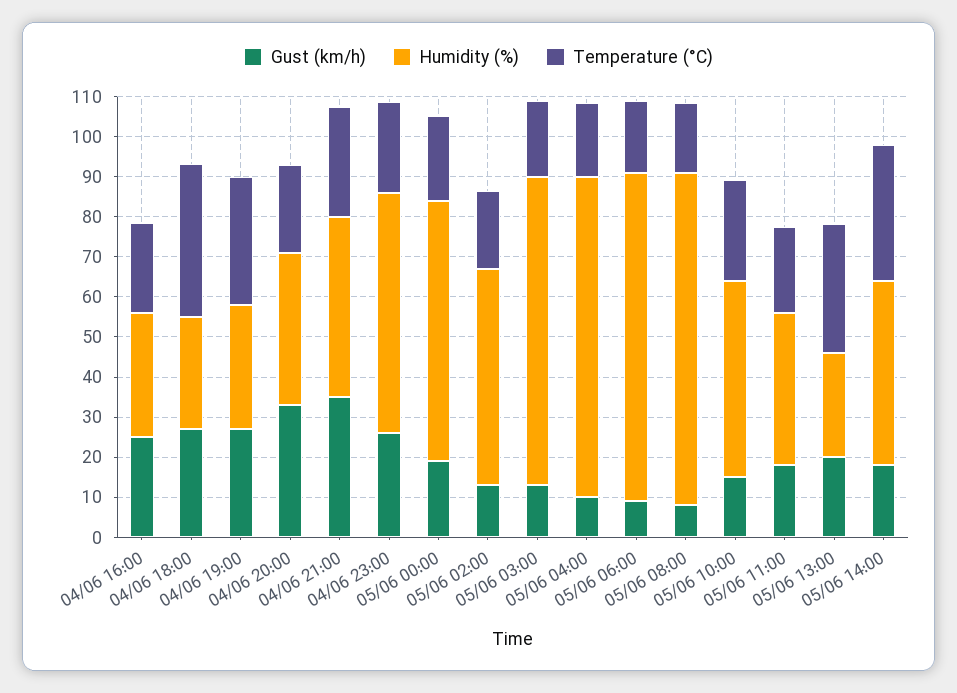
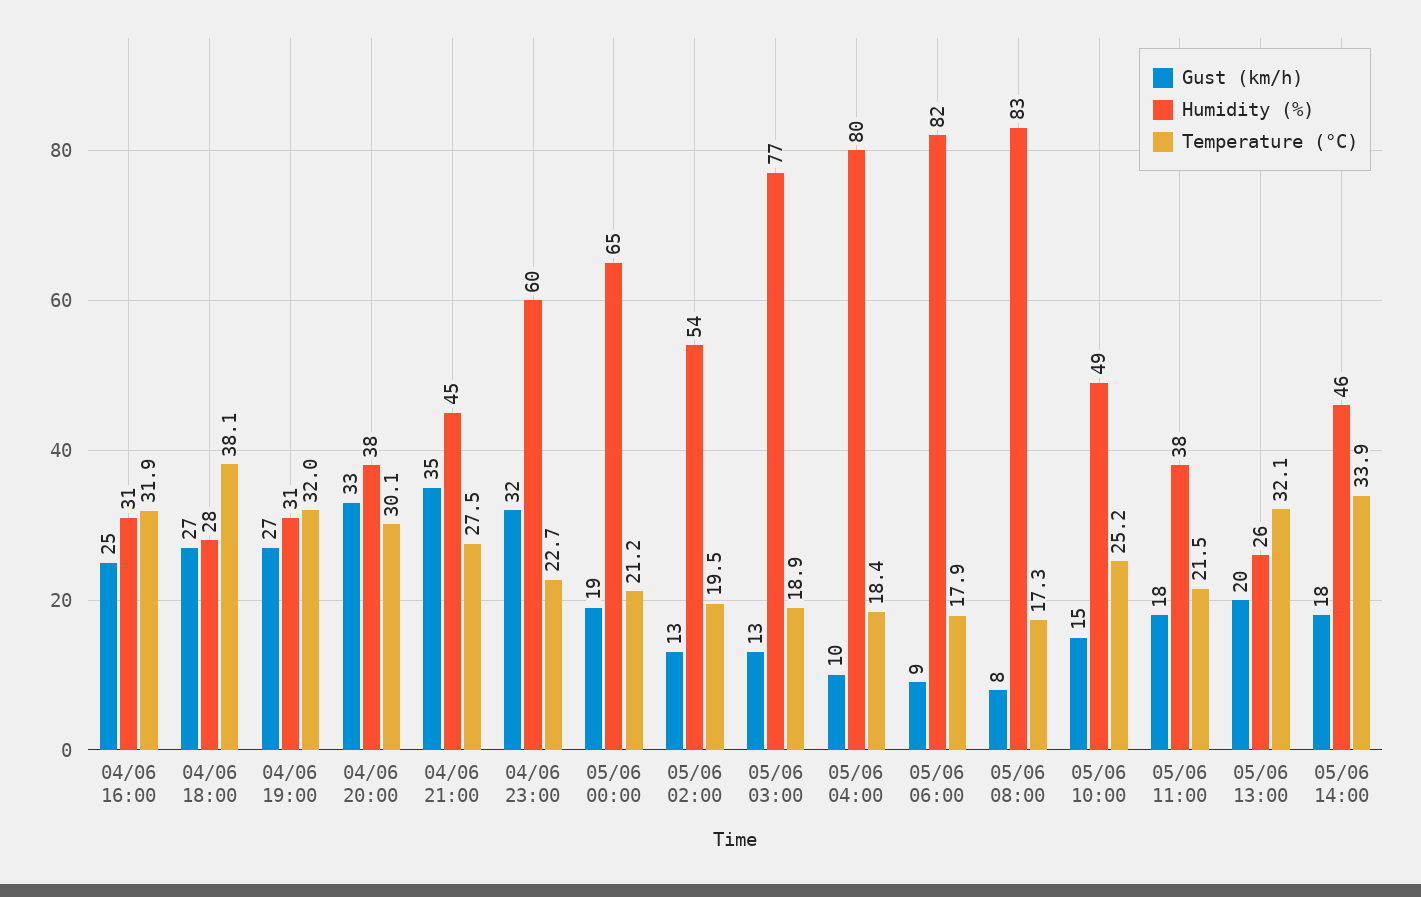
  {
    "Gust (km/h)": {
      "04/06 16:00": 25,
      "04/06 18:00": 27,
      "04/06 19:00": 27,
      "04/06 20:00": 33,
      "04/06 21:00": 35,
-     "04/06 23:00": 26,
+     "04/06 23:00": 32,
      "05/06 00:00": 19,
      "05/06 02:00": 13,
      "05/06 03:00": 13,
      "05/06 04:00": 10,
      "05/06 06:00": 9,
      "05/06 08:00": 8,
      "05/06 10:00": 15,
      "05/06 11:00": 18,
      "05/06 13:00": 20,
      "05/06 14:00": 18
    },
    "Humidity (%)": {
      "04/06 16:00": 31,
      "04/06 18:00": 28,
      "04/06 19:00": 31,
      "04/06 20:00": 38,
      "04/06 21:00": 45,
      "04/06 23:00": 60,
      "05/06 00:00": 65,
      "05/06 02:00": 54,
      "05/06 03:00": 77,
      "05/06 04:00": 80,
      "05/06 06:00": 82,
      "05/06 08:00": 83,
      "05/06 10:00": 49,
      "05/06 11:00": 38,
      "05/06 13:00": 26,
      "05/06 14:00": 46
    },
    "Temperature (°C)": {
-     "04/06 16:00": 22,
+     "04/06 16:00": 31.9,
      "04/06 18:00": 38.1,
      "04/06 19:00": 32,
-     "04/06 20:00": 22,
+     "04/06 20:00": 30.1,
      "04/06 21:00": 27.5,
      "04/06 23:00": 22.7,
      "05/06 00:00": 21.2,
      "05/06 02:00": 19.5,
      "05/06 03:00": 18.9,
      "05/06 04:00": 18.4,
      "05/06 06:00": 17.9,
      "05/06 08:00": 17.3,
      "05/06 10:00": 25.2,
      "05/06 11:00": 21.5,
      "05/06 13:00": 32.1,
      "05/06 14:00": 33.9
    }
  }

